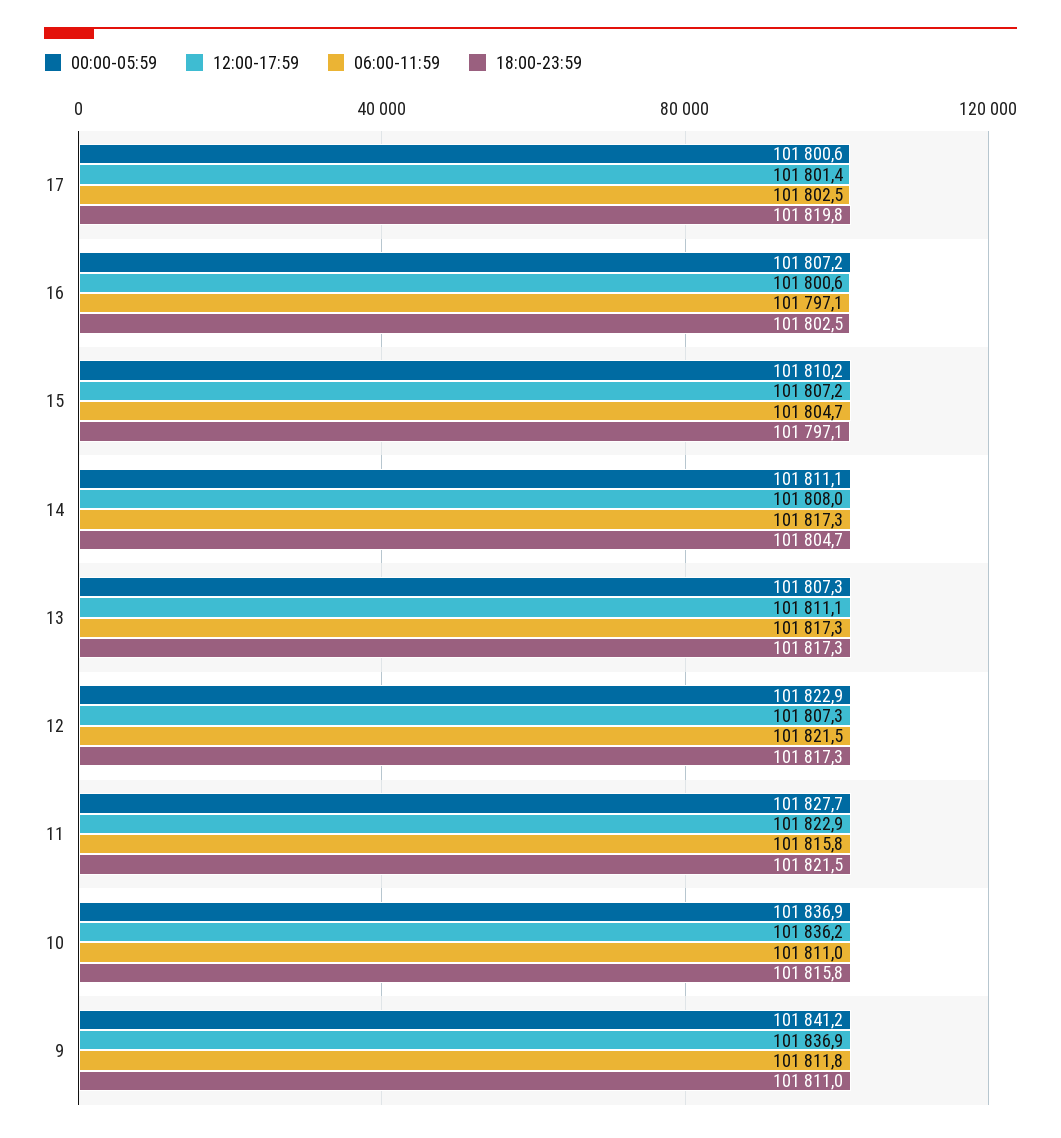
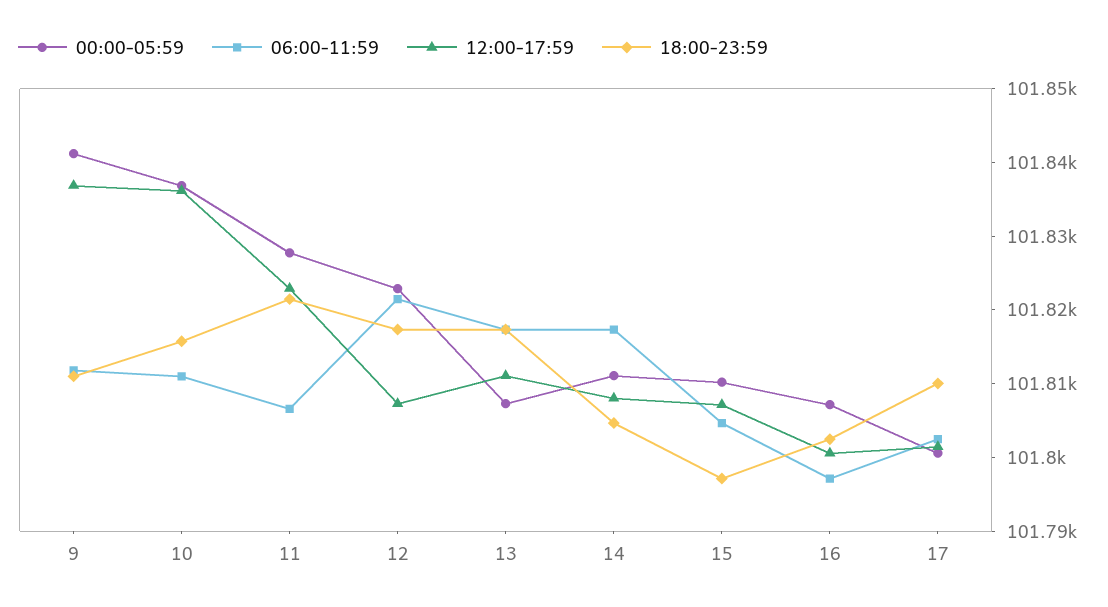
  {
    "00:00-05:59": {
      "17": 101800.6,
      "16": 101807.2,
      "15": 101810.2,
      "14": 101811.1,
      "13": 101807.3,
      "12": 101822.9,
      "11": 101827.7,
      "10": 101836.9,
      "9": 101841.2
    },
    "12:00-17:59": {
      "17": 101801.4,
      "16": 101800.6,
      "15": 101807.2,
      "14": 101808,
      "13": 101811.1,
      "12": 101807.3,
      "11": 101822.9,
      "10": 101836.2,
      "9": 101836.9
    },
    "06:00-11:59": {
      "17": 101802.5,
      "16": 101797.1,
      "15": 101804.7,
      "14": 101817.3,
      "13": 101817.3,
      "12": 101821.5,
-     "11": 101815.8,
+     "11": 101806,
      "10": 101811,
      "9": 101811.8
    },
    "18:00-23:59": {
-     "17": 101819.8,
+     "17": 101810,
      "16": 101802.5,
      "15": 101797.1,
      "14": 101804.7,
      "13": 101817.3,
      "12": 101817.3,
      "11": 101821.5,
      "10": 101815.8,
      "9": 101811
    }
  }

